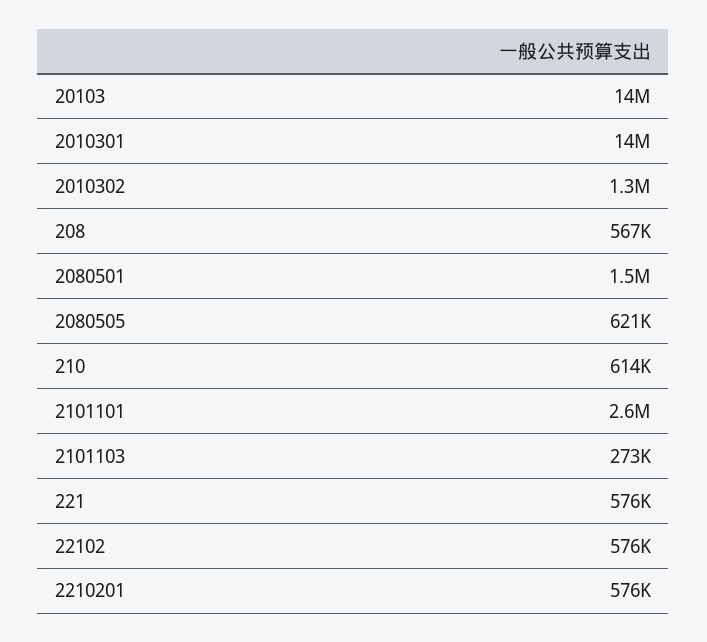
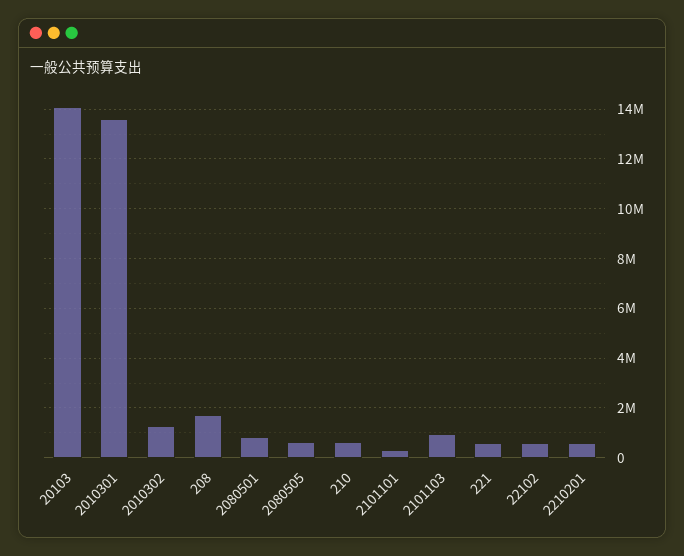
  {
    "20103": 14000000,
    "2010301": 14000000,
    "2010302": 1300000,
-   "208": 567000,
+   "208": 1750000,
-   "2080501": 1500000,
+   "2080501": 750000,
    "2080505": 621000,
    "210": 614000,
-   "2101101": 2600000,
+   "2101101": 250000,
-   "2101103": 273000,
+   "2101103": 1000000,
    "221": 576000,
    "22102": 576000,
    "2210201": 576000
  }

